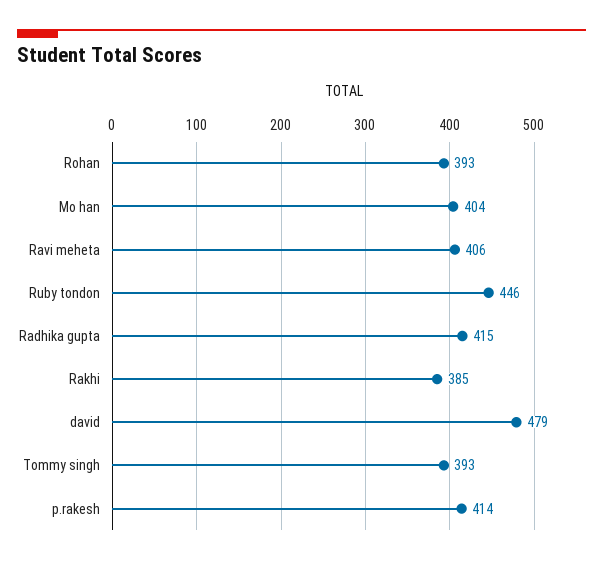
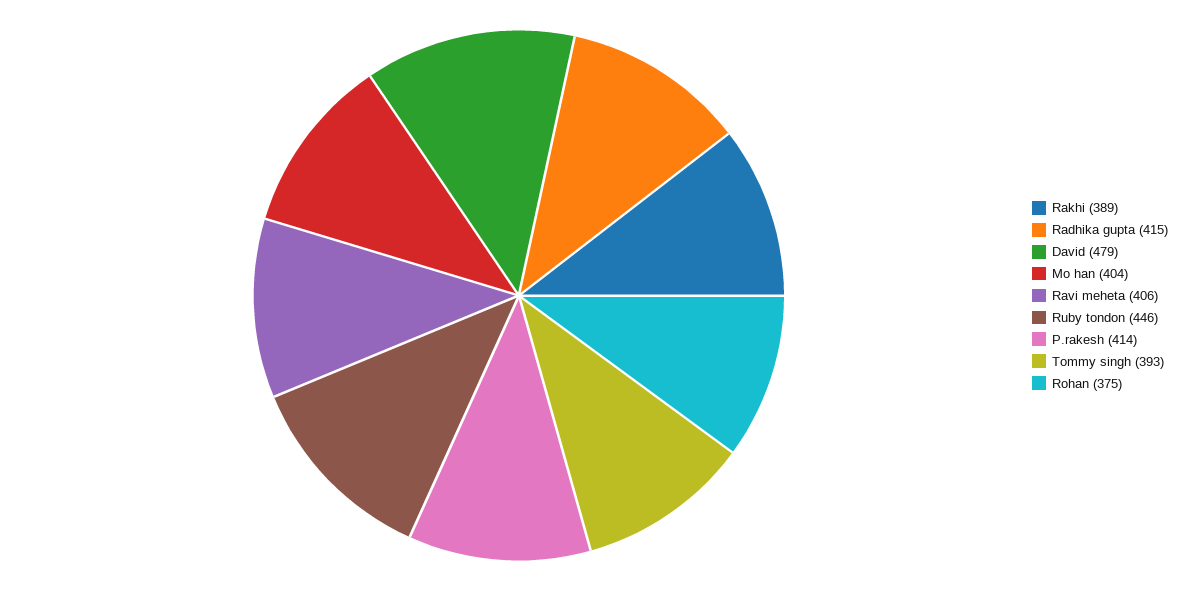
  {
-   "Rohan": 393,
+   "Rohan": 375,
    "Mo han": 404,
    "Ravi meheta": 406,
    "Ruby tondon": 446,
    "Radhika gupta": 415,
-   "Rakhi": 385,
+   "Rakhi": 389,
    "david": 479,
    "Tommy singh": 393,
    "p.rakesh": 414
  }

